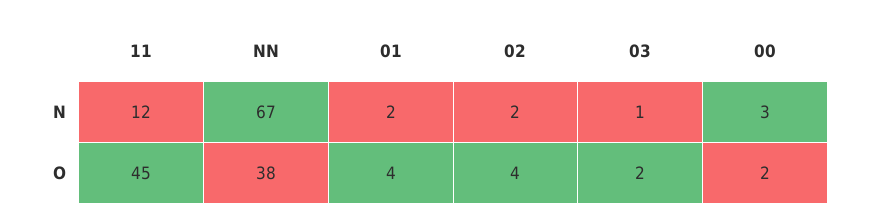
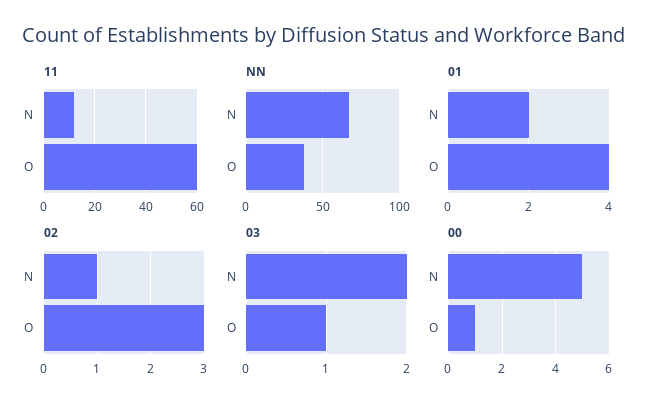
  {
    "11": {
      "N": 12,
-     "O": 45
+     "O": 60
    },
    "NN": {
      "N": 67,
      "O": 38
    },
    "01": {
      "N": 2,
      "O": 4
    },
    "02": {
-     "N": 2,
+     "N": 1,
-     "O": 4
+     "O": 3
    },
    "03": {
-     "N": 1,
+     "N": 2,
-     "O": 2
+     "O": 1
    },
    "00": {
-     "N": 3,
+     "N": 5,
-     "O": 2
+     "O": 1
    }
  }

